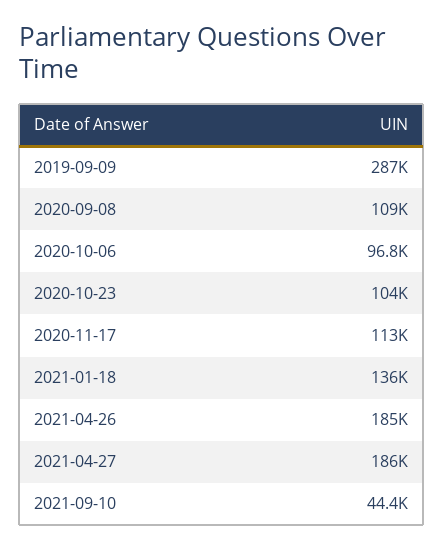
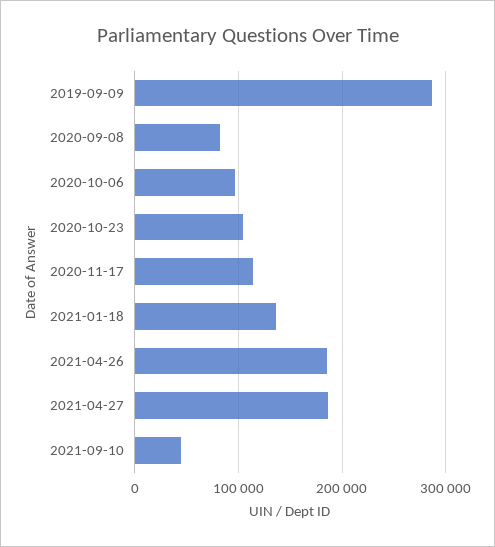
  {
    "2019-09-09": 287000,
-   "2020-09-08": 109000,
+   "2020-09-08": 80000,
    "2020-10-06": 96800,
    "2020-10-23": 104000,
    "2020-11-17": 113000,
    "2021-01-18": 136000,
    "2021-04-26": 185000,
    "2021-04-27": 186000,
    "2021-09-10": 44400
  }

